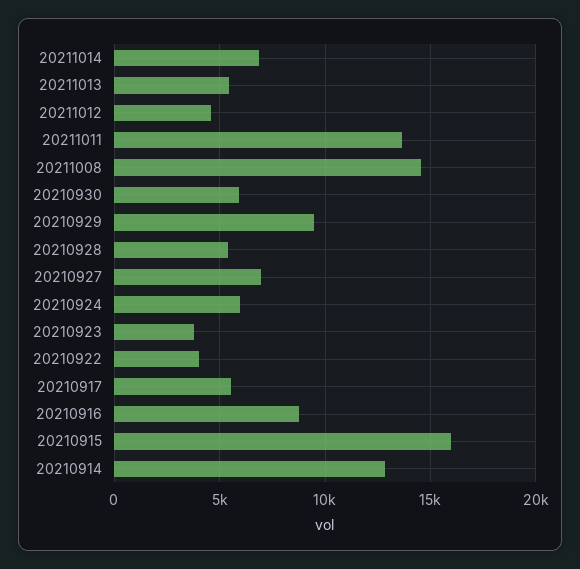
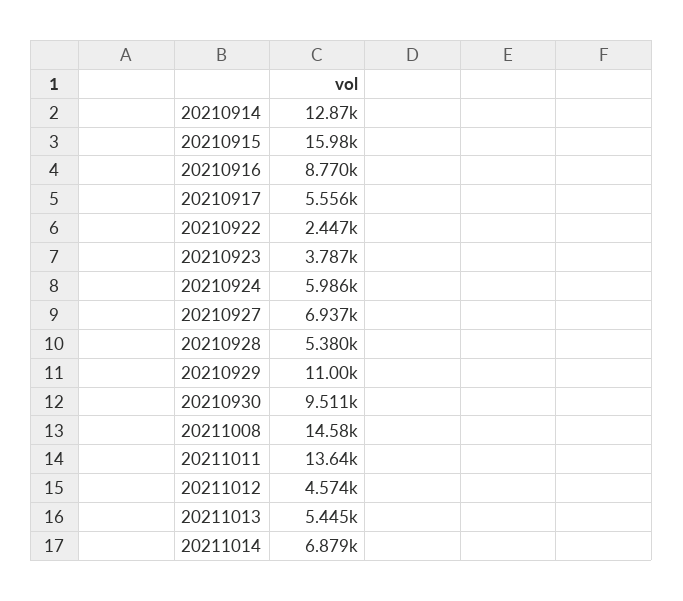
  {
    "20211014": 6879,
    "20211013": 5445,
    "20211012": 4574,
    "20211011": 13640,
    "20211008": 14580,
-   "20210930": 6000,
+   "20210930": 9511,
-   "20210929": 9500,
+   "20210929": 11000,
    "20210928": 5380,
    "20210927": 6937,
    "20210924": 5986,
    "20210923": 3787,
-   "20210922": 4000,
+   "20210922": 2447,
    "20210917": 5556,
    "20210916": 8770,
    "20210915": 15980,
    "20210914": 12870
  }

